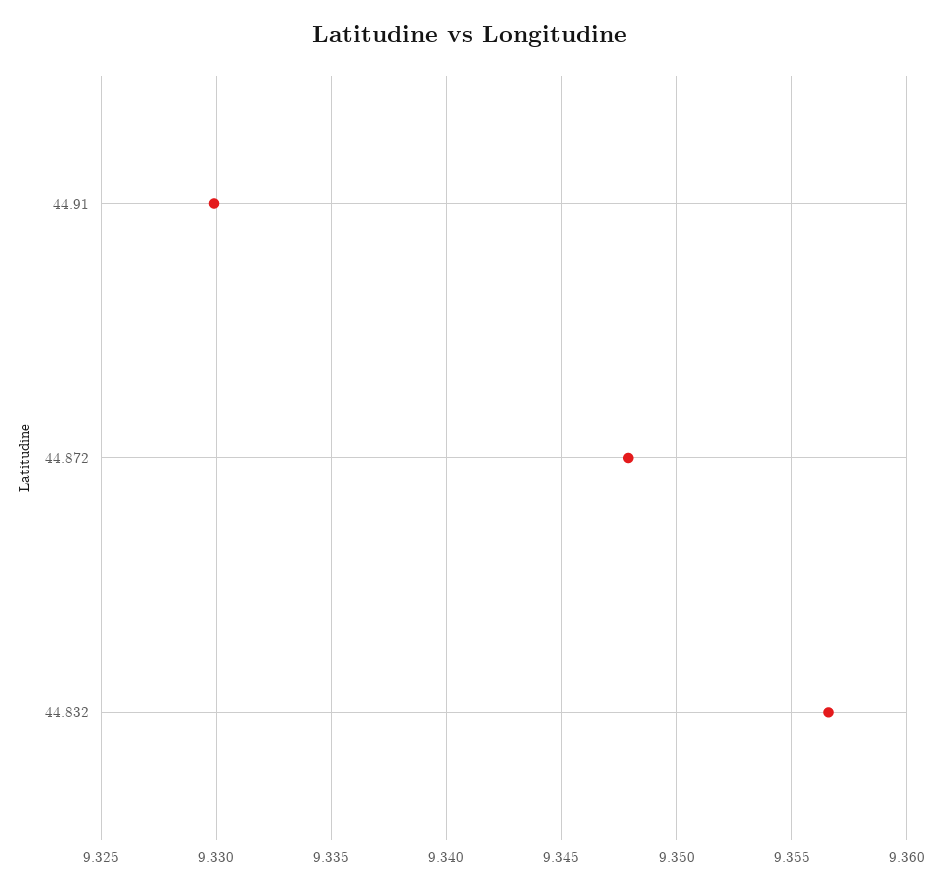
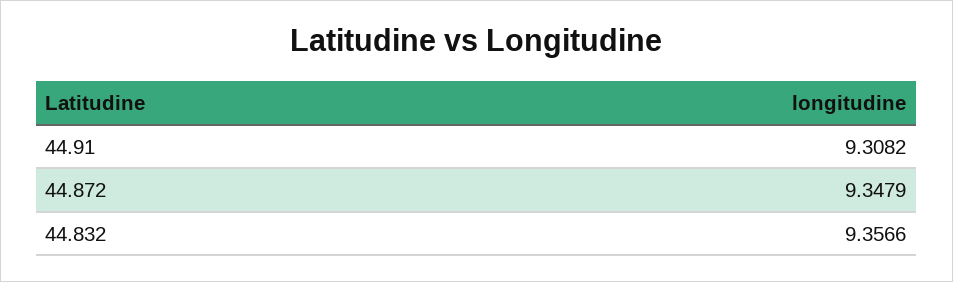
  {
-   "44.91": 9.33,
+   "44.91": 9.3082,
    "44.872": 9.3479,
    "44.832": 9.3566
  }

